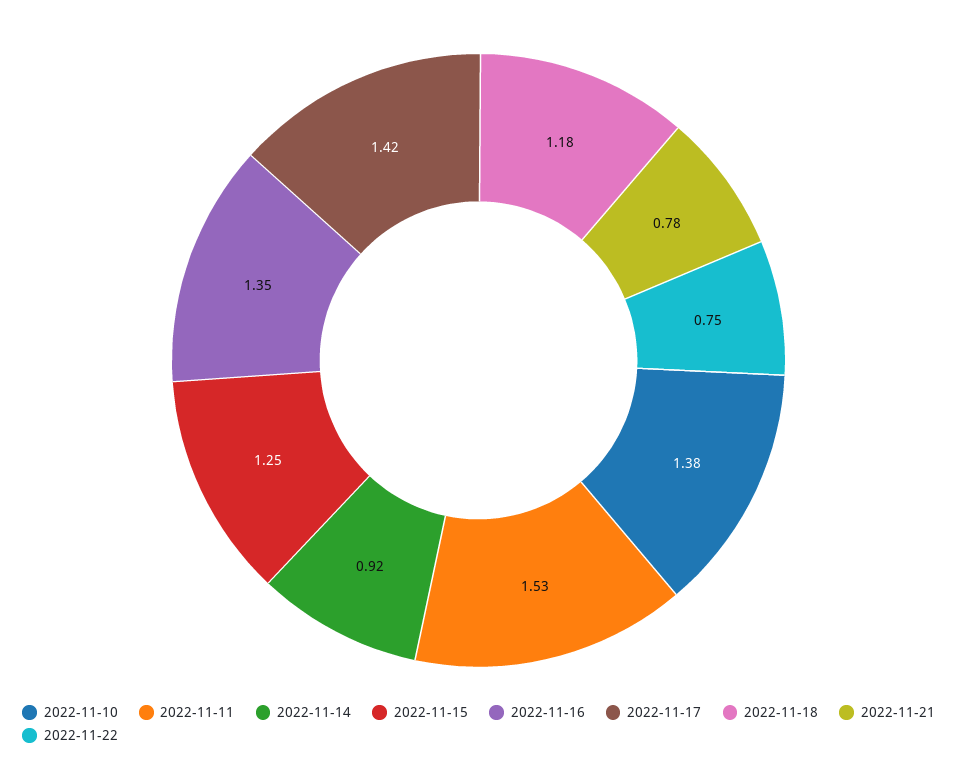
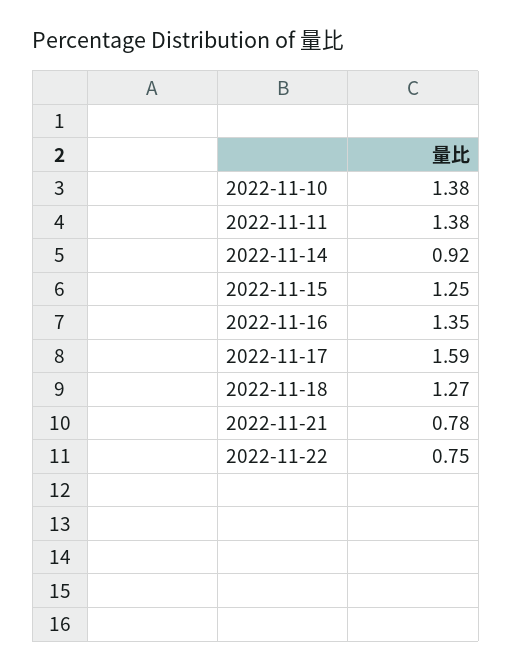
  {
    "2022-11-10": 1.38,
-   "2022-11-11": 1.53,
+   "2022-11-11": 1.38,
    "2022-11-14": 0.92,
    "2022-11-15": 1.25,
    "2022-11-16": 1.35,
-   "2022-11-17": 1.42,
+   "2022-11-17": 1.59,
-   "2022-11-18": 1.18,
+   "2022-11-18": 1.27,
    "2022-11-21": 0.78,
    "2022-11-22": 0.75
  }

